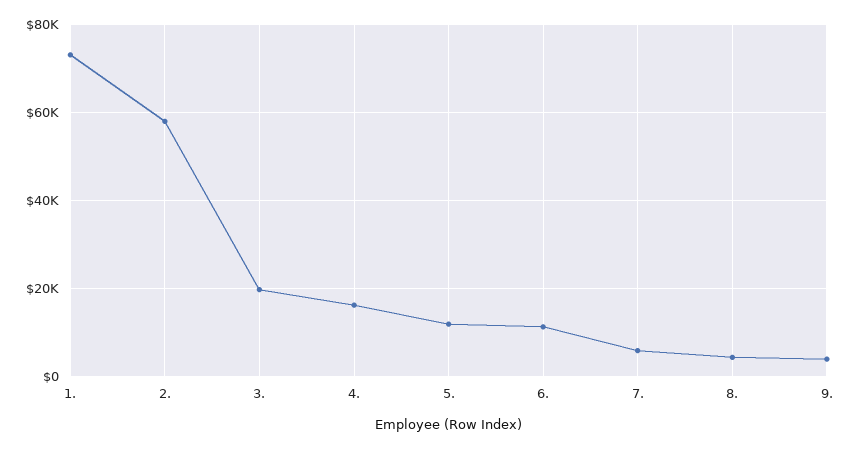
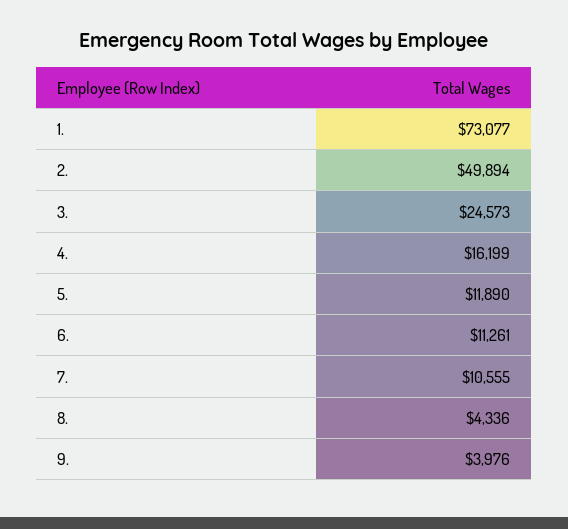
  {
    "1.": 73077,
-   "2.": 58000,
+   "2.": 49894,
-   "3.": 20000,
+   "3.": 24573,
    "4.": 16199,
    "5.": 11890,
    "6.": 11261,
-   "7.": 6000,
+   "7.": 10555,
    "8.": 4336,
    "9.": 3976
  }

